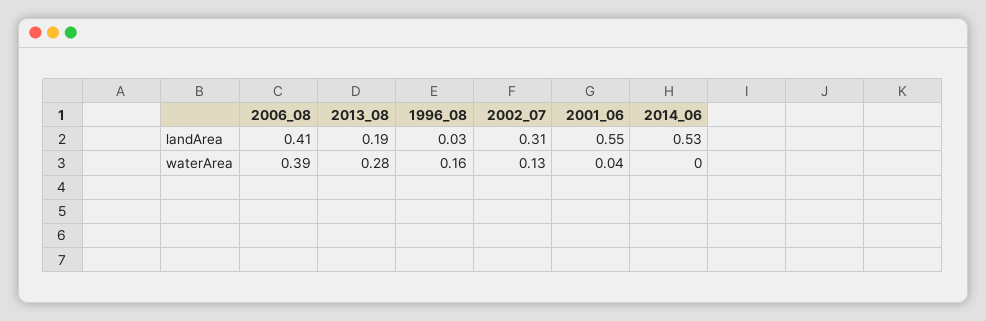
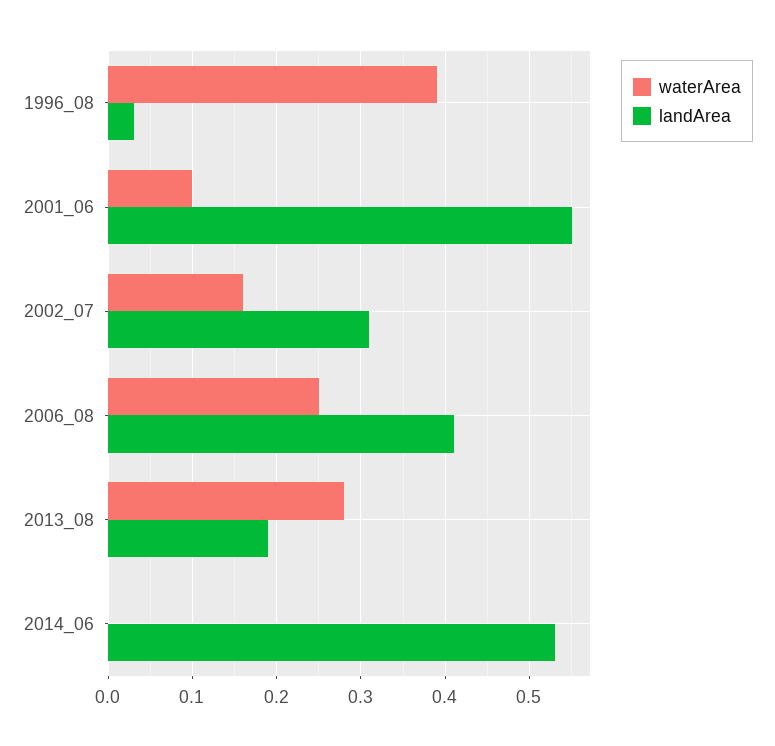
  {
    "landArea": {
      "2006_08": 0.41,
      "2013_08": 0.19,
      "1996_08": 0.03,
      "2002_07": 0.31,
      "2001_06": 0.55,
      "2014_06": 0.53
    },
    "waterArea": {
-     "2006_08": 0.39,
+     "2006_08": 0.25,
      "2013_08": 0.28,
-     "1996_08": 0.16,
+     "1996_08": 0.39,
-     "2002_07": 0.13,
+     "2002_07": 0.16,
-     "2001_06": 0.04,
+     "2001_06": 0.1,
      "2014_06": 0
    }
  }

